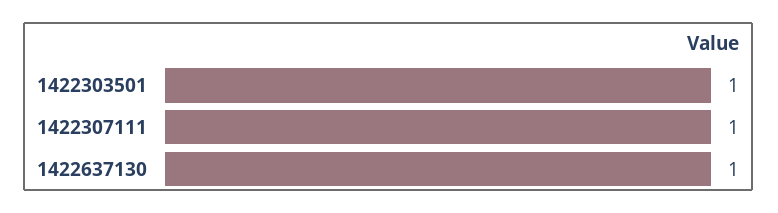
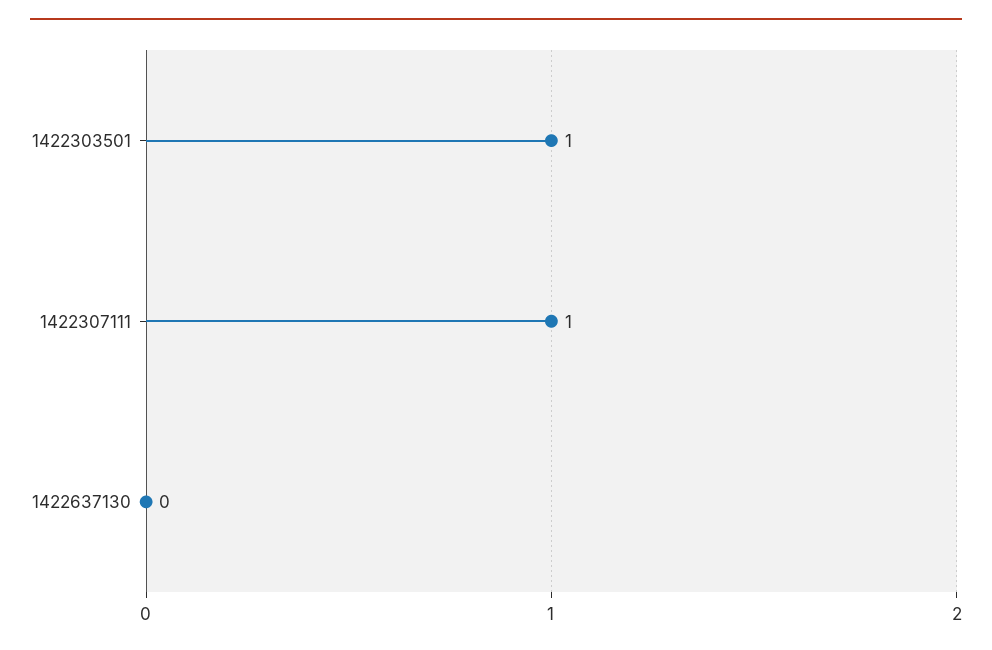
  {
    "1422303501": 1,
    "1422307111": 1,
-   "1422637130": 1
+   "1422637130": 0
  }

